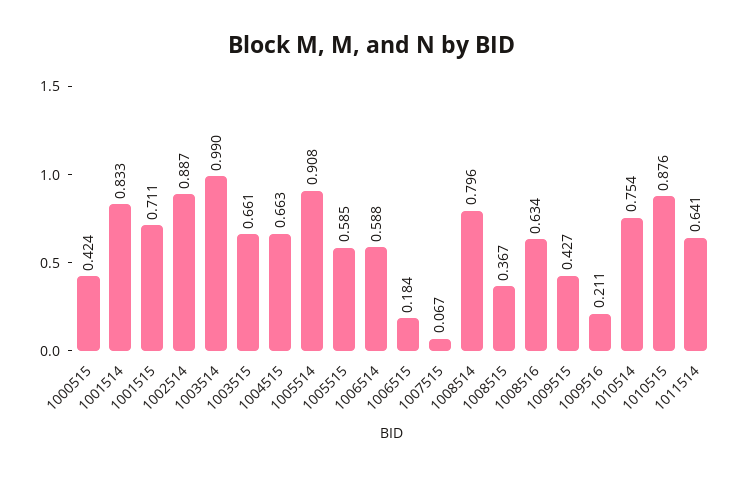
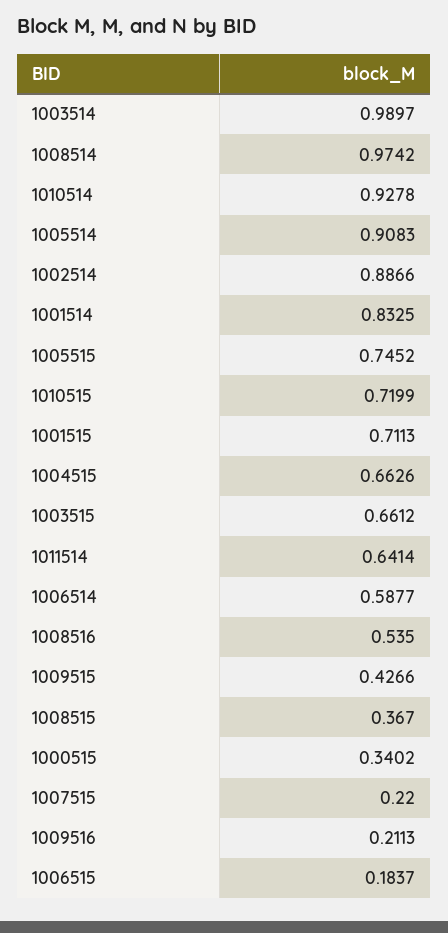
  {
-   "1000515": 0.424,
+   "1000515": 0.3402,
    "1001514": 0.8325,
    "1001515": 0.7113,
    "1002514": 0.8866,
    "1003514": 0.9897,
    "1003515": 0.6612,
    "1004515": 0.6626,
    "1005514": 0.9083,
-   "1005515": 0.585,
+   "1005515": 0.7452,
    "1006514": 0.5877,
    "1006515": 0.1837,
-   "1007515": 0.067,
+   "1007515": 0.22,
-   "1008514": 0.796,
+   "1008514": 0.9742,
    "1008515": 0.367,
-   "1008516": 0.634,
+   "1008516": 0.535,
    "1009515": 0.4266,
    "1009516": 0.2113,
-   "1010514": 0.754,
+   "1010514": 0.9278,
-   "1010515": 0.876,
+   "1010515": 0.7199,
    "1011514": 0.6414
  }

